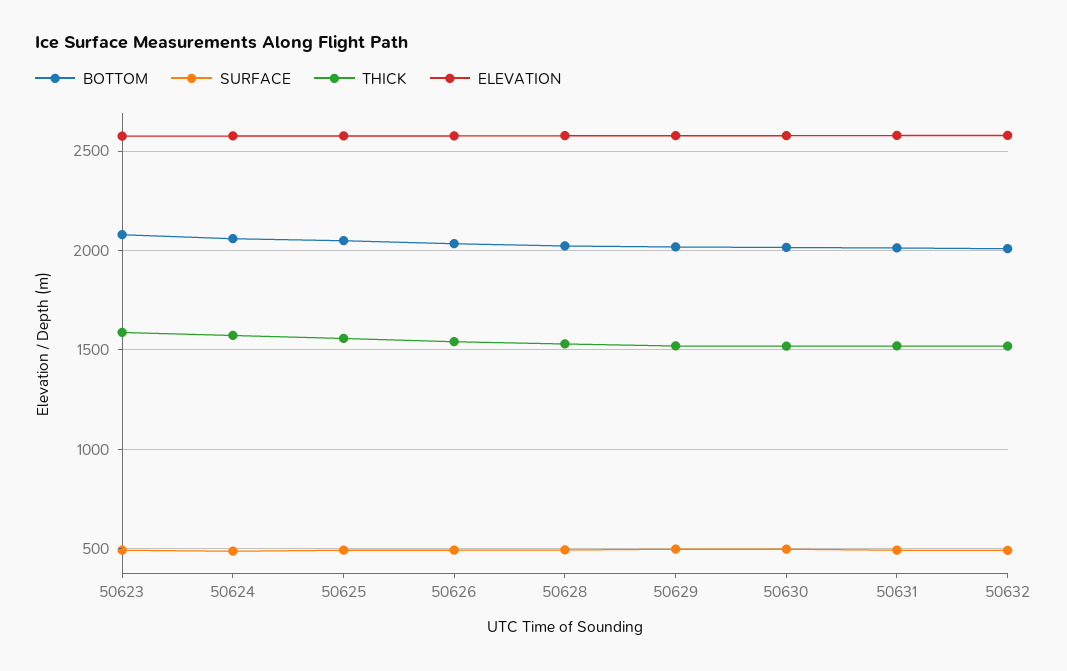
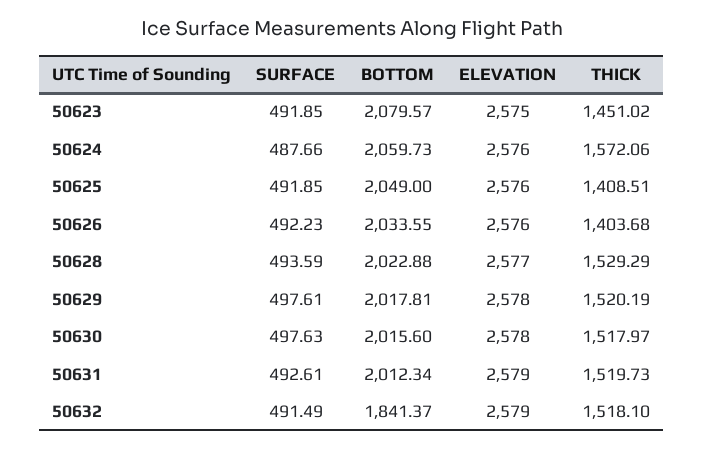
  {
    "BOTTOM": {
      "50623": 2079.57,
      "50624": 2059.73,
      "50625": 2049,
      "50626": 2033.55,
      "50628": 2022.88,
      "50629": 2017.81,
      "50630": 2015.6,
      "50631": 2012.34,
-     "50632": 2000
+     "50632": 1841.37
    },
    "SURFACE": {
      "50623": 491.85,
      "50624": 487.66,
      "50625": 491.85,
      "50626": 492.23,
      "50628": 493.59,
      "50629": 497.61,
      "50630": 497.63,
      "50631": 492.61,
      "50632": 491.49
    },
    "THICK": {
-     "50623": 1600,
+     "50623": 1451.02,
      "50624": 1572.06,
-     "50625": 1550,
+     "50625": 1408.51,
-     "50626": 1550,
+     "50626": 1403.68,
      "50628": 1529.29,
      "50629": 1520.19,
      "50630": 1517.97,
      "50631": 1519.73,
      "50632": 1518.1
    },
    "ELEVATION": {
      "50623": 2575,
      "50624": 2576,
      "50625": 2576,
      "50626": 2576,
      "50628": 2577,
      "50629": 2578,
      "50630": 2578,
      "50631": 2579,
      "50632": 2579
    }
  }

